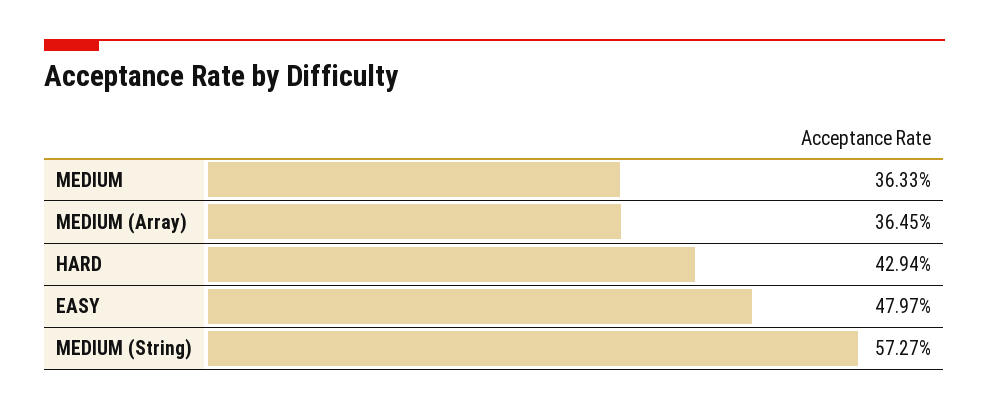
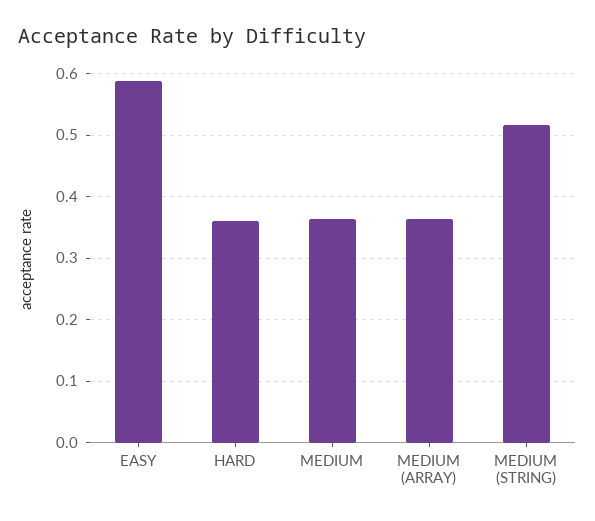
  {
    "MEDIUM": 0.3633,
    "MEDIUM (Array)": 0.3645,
-   "HARD": 0.4294,
+   "HARD": 0.36,
-   "EASY": 0.4797,
+   "EASY": 0.59,
-   "MEDIUM (String)": 0.5727
+   "MEDIUM (String)": 0.52
  }

